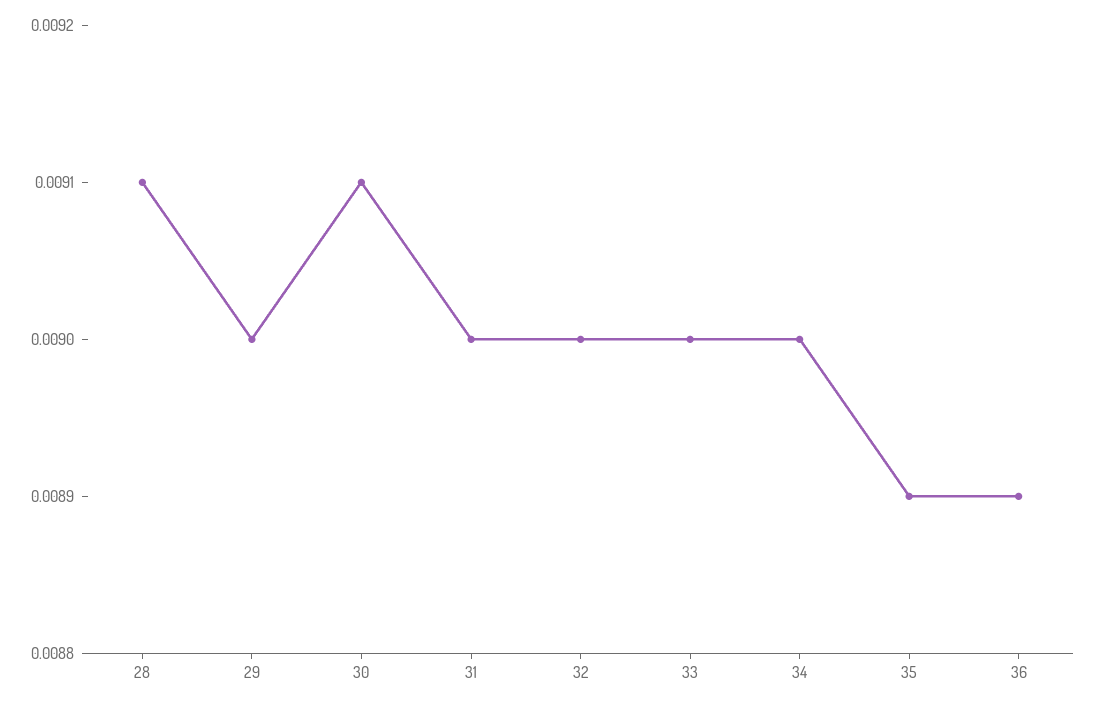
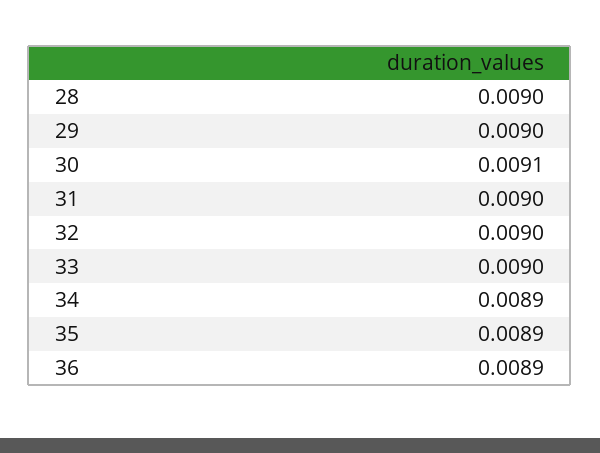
  {
-   "28": 0.0091,
+   "28": 0.009,
    "29": 0.009,
    "30": 0.0091,
    "31": 0.009,
    "32": 0.009,
    "33": 0.009,
-   "34": 0.009,
+   "34": 0.0089,
    "35": 0.0089,
    "36": 0.0089
  }

